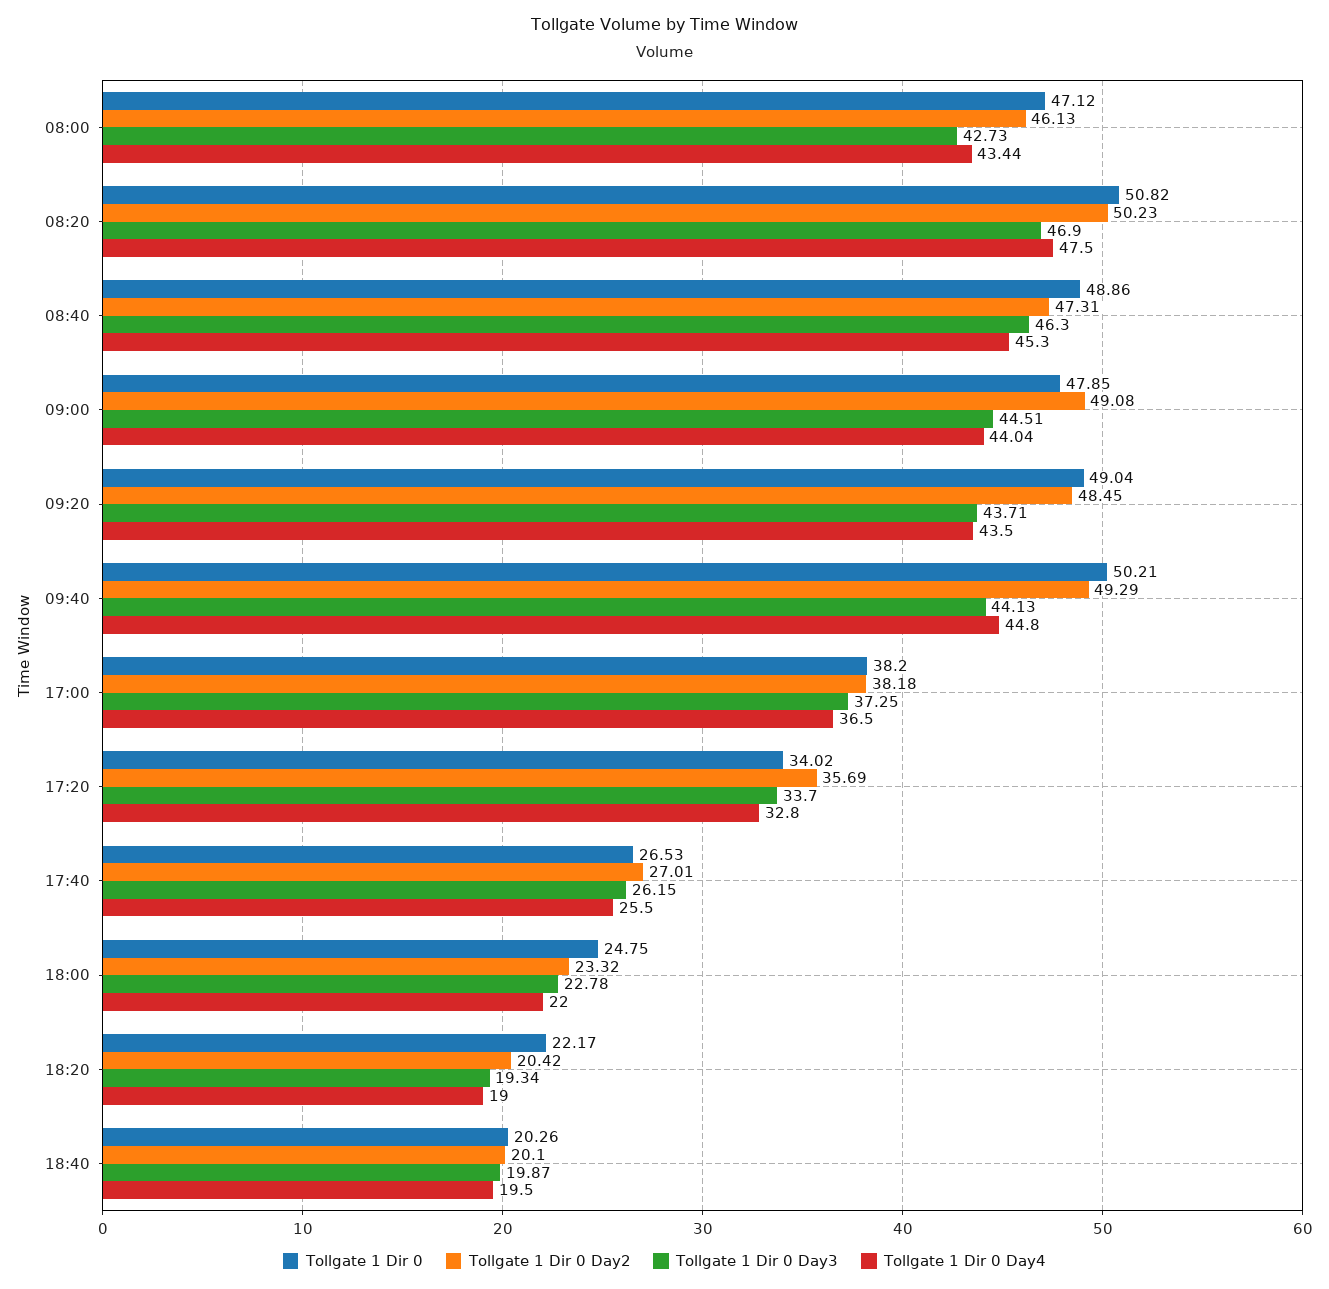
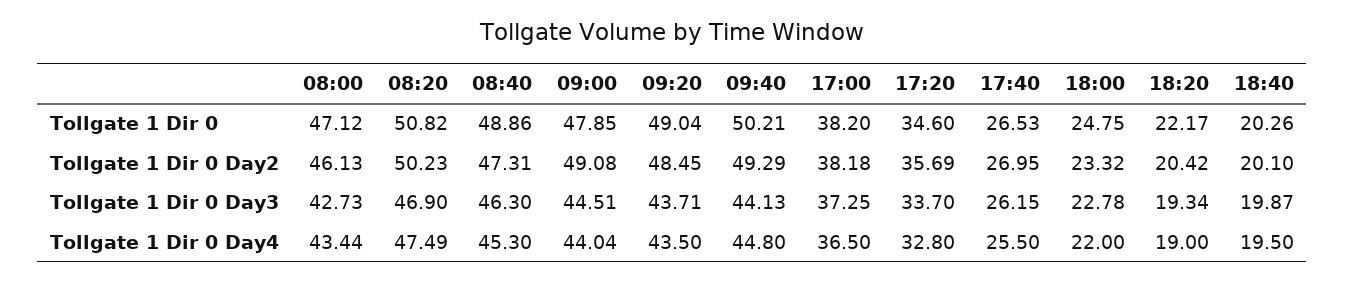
  {
    "Tollgate 1 Dir 0": {
      "08:00": 47.12,
      "08:20": 50.82,
      "08:40": 48.86,
      "09:00": 47.85,
      "09:20": 49.04,
      "09:40": 50.21,
      "17:00": 38.2,
-     "17:20": 34.02,
+     "17:20": 34.6,
      "17:40": 26.53,
      "18:00": 24.75,
      "18:20": 22.17,
      "18:40": 20.26
    },
    "Tollgate 1 Dir 0 Day2": {
      "08:00": 46.13,
      "08:20": 50.23,
      "08:40": 47.31,
      "09:00": 49.08,
      "09:20": 48.45,
      "09:40": 49.29,
      "17:00": 38.18,
      "17:20": 35.69,
-     "17:40": 27.01,
+     "17:40": 26.95,
      "18:00": 23.32,
      "18:20": 20.42,
      "18:40": 20.1
    },
    "Tollgate 1 Dir 0 Day3": {
      "08:00": 42.73,
      "08:20": 46.9,
      "08:40": 46.3,
      "09:00": 44.51,
      "09:20": 43.71,
      "09:40": 44.13,
      "17:00": 37.25,
      "17:20": 33.7,
      "17:40": 26.15,
      "18:00": 22.78,
      "18:20": 19.34,
      "18:40": 19.87
    },
    "Tollgate 1 Dir 0 Day4": {
      "08:00": 43.44,
-     "08:20": 47.5,
+     "08:20": 47.49,
      "08:40": 45.3,
      "09:00": 44.04,
      "09:20": 43.5,
      "09:40": 44.8,
      "17:00": 36.5,
      "17:20": 32.8,
      "17:40": 25.5,
      "18:00": 22,
      "18:20": 19,
      "18:40": 19.5
    }
  }

